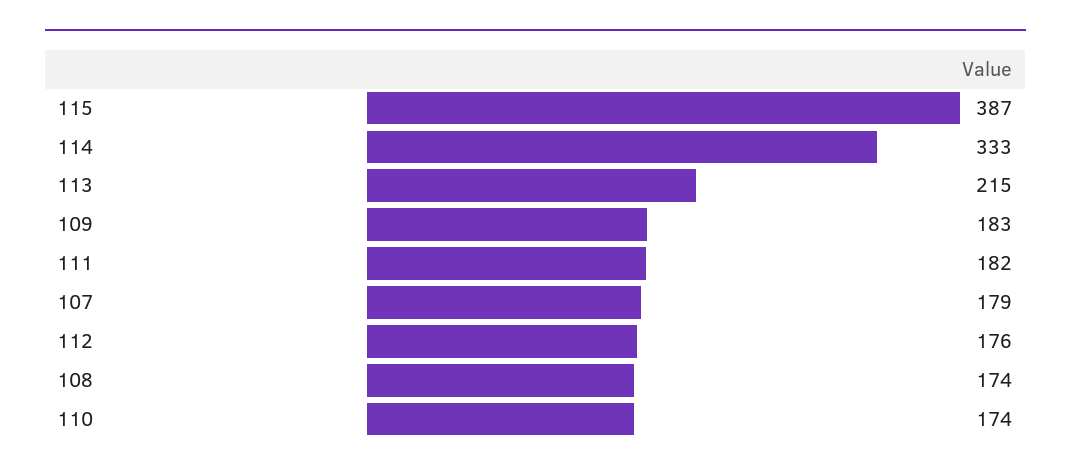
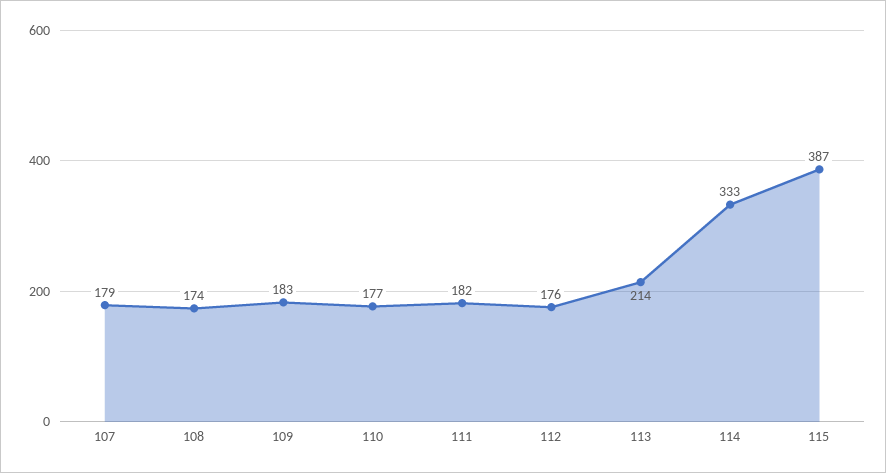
  {
    "115": 387,
    "114": 333,
-   "113": 215,
+   "113": 214,
    "109": 183,
    "111": 182,
    "107": 179,
    "112": 176,
    "108": 174,
-   "110": 174
+   "110": 177
  }

